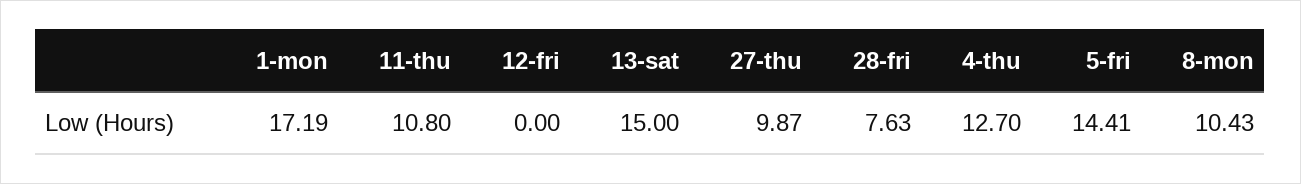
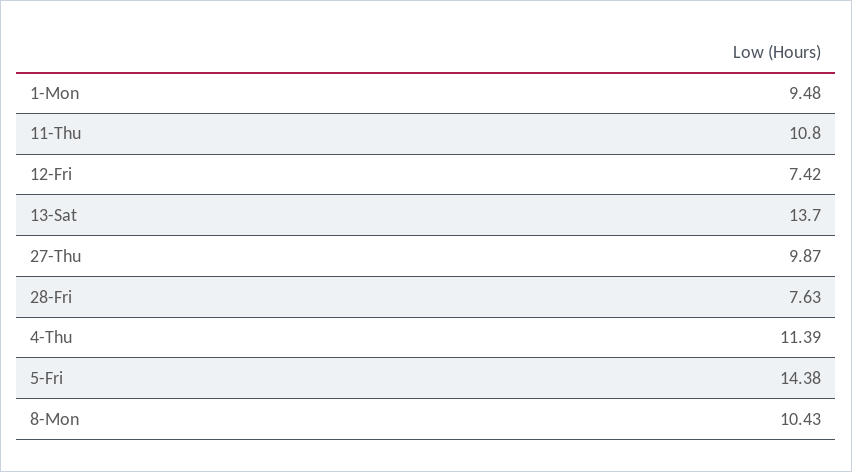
  {
-   "1-mon": 17.19,
+   "1-mon": 9.48,
    "11-thu": 10.8,
-   "12-fri": 0,
+   "12-fri": 7.42,
-   "13-sat": 15,
+   "13-sat": 13.7,
    "27-thu": 9.87,
    "28-fri": 7.63,
-   "4-thu": 12.7,
+   "4-thu": 11.39,
-   "5-fri": 14.41,
+   "5-fri": 14.38,
    "8-mon": 10.43
  }

